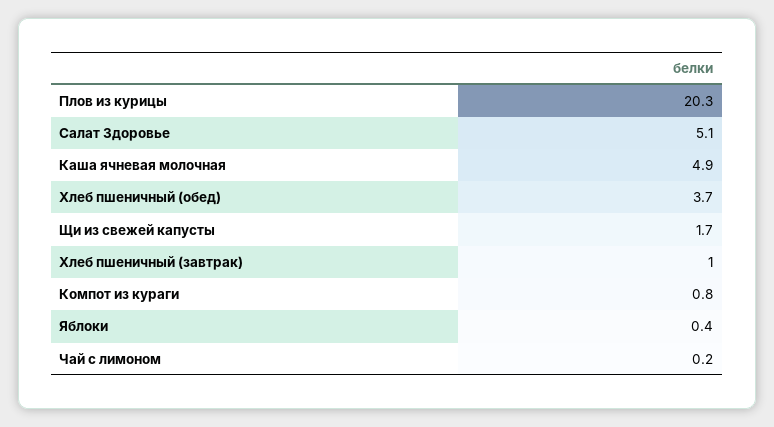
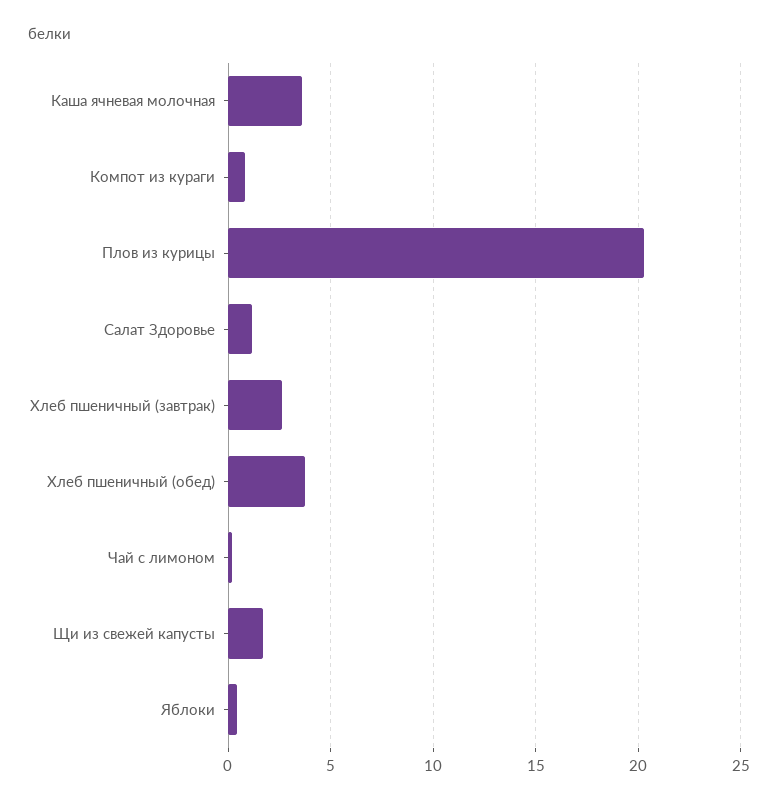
  {
    "Плов из курицы": 20.3,
-   "Салат Здоровье": 5.1,
+   "Салат Здоровье": 1,
-   "Каша ячневая молочная": 4.9,
+   "Каша ячневая молочная": 3.5,
    "Хлеб пшеничный (обед)": 3.7,
    "Щи из свежей капусты": 1.7,
-   "Хлеб пшеничный (завтрак)": 1,
+   "Хлеб пшеничный (завтрак)": 2.5,
    "Компот из кураги": 0.8,
    "Яблоки": 0.4,
    "Чай с лимоном": 0.2
  }

